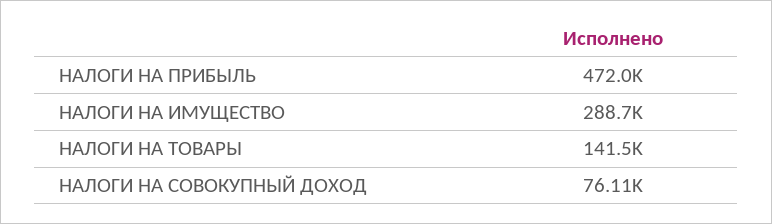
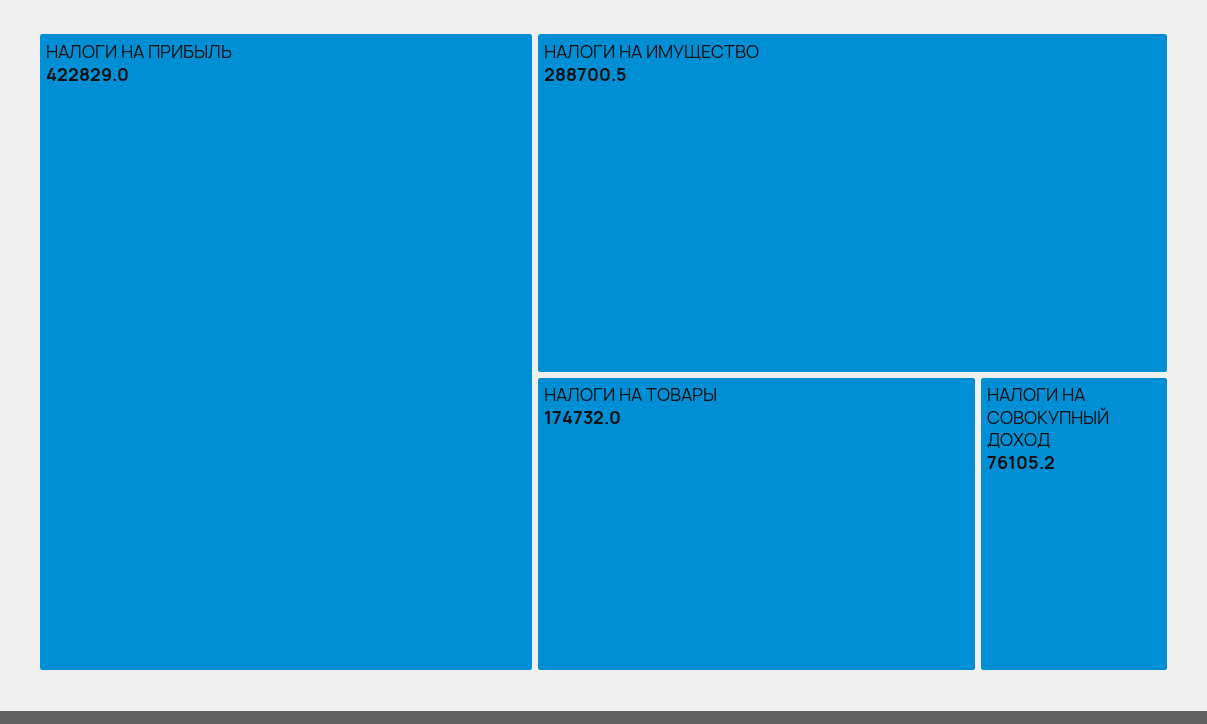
  {
-   "НАЛОГИ НА ПРИБЫЛЬ": 472000,
+   "НАЛОГИ НА ПРИБЫЛЬ": 422829,
    "НАЛОГИ НА ИМУЩЕСТВО": 288700.5,
-   "НАЛОГИ НА ТОВАРЫ": 141500,
+   "НАЛОГИ НА ТОВАРЫ": 174732,
    "НАЛОГИ НА СОВОКУПНЫЙ ДОХОД": 76105.2
  }

